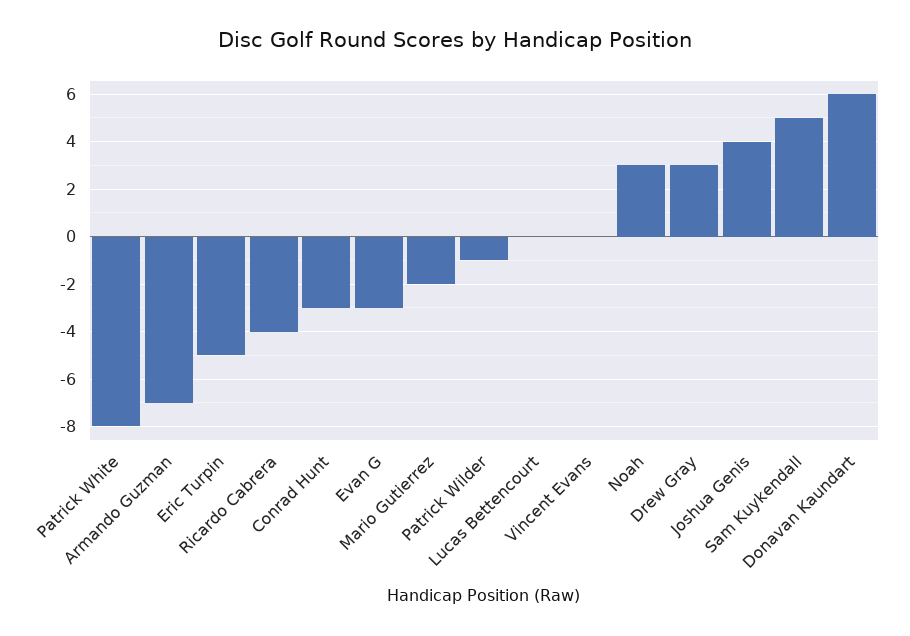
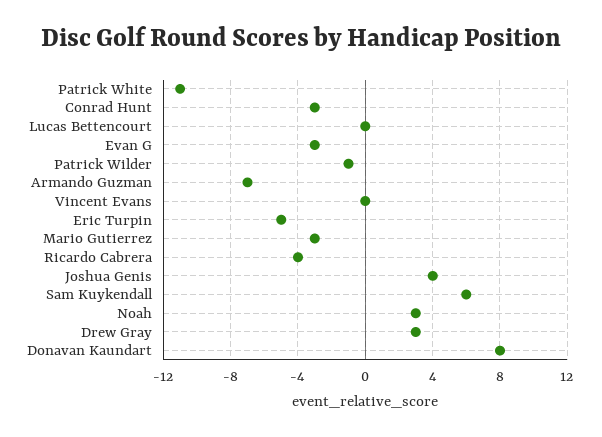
  {
-   "Patrick White": -8,
+   "Patrick White": -11,
    "Armando Guzman": -7,
    "Eric Turpin": -5,
    "Ricardo Cabrera": -4,
    "Conrad Hunt": -3,
    "Evan G": -3,
-   "Mario Gutierrez": -2,
+   "Mario Gutierrez": -3,
    "Patrick Wilder": -1,
    "Lucas Bettencourt": 0,
    "Vincent Evans": 0,
    "Noah": 3,
    "Drew Gray": 3,
    "Joshua Genis": 4,
-   "Sam Kuykendall": 5,
+   "Sam Kuykendall": 6,
-   "Donavan Kaundart": 6
+   "Donavan Kaundart": 8
  }

